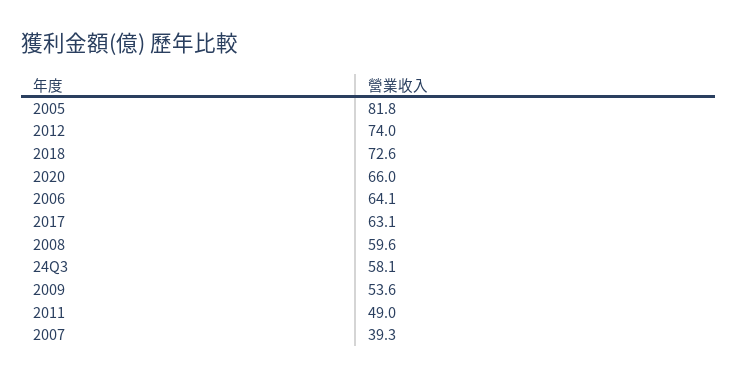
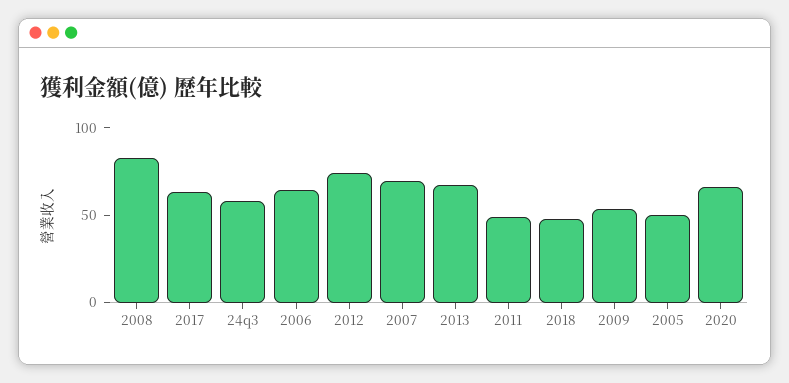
  {
-   "2005": 81.8,
+   "2005": 50,
    "2012": 74,
-   "2018": 72.6,
+   "2018": 50,
    "2020": 66,
    "2006": 64.1,
    "2017": 63.1,
-   "2008": 59.6,
+   "2008": 80,
    "24Q3": 58.1,
    "2009": 53.6,
    "2011": 49,
-   "2007": 39.3
+   "2007": 70,
+   "2013": 70
  }

